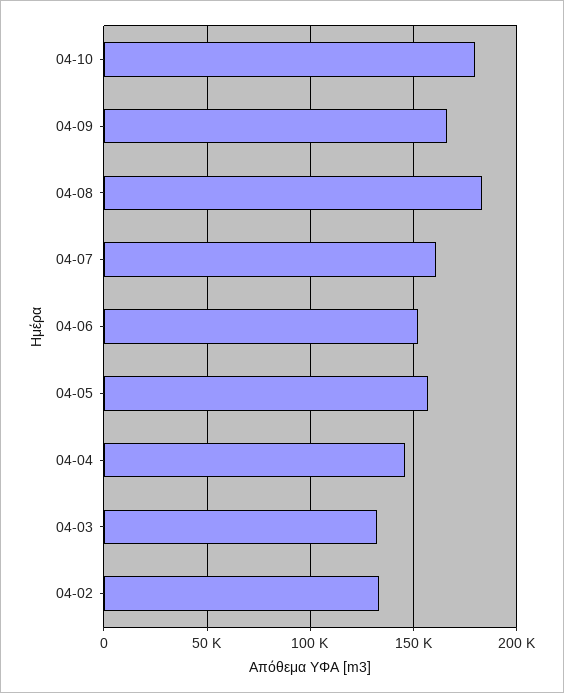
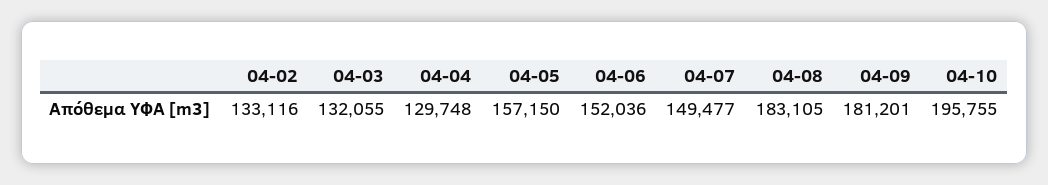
  {
-   "04-10": 180000,
+   "04-10": 195755,
-   "04-09": 165000,
+   "04-09": 181201,
    "04-08": 183105,
-   "04-07": 160000,
+   "04-07": 149477,
    "04-06": 152036,
    "04-05": 157150,
-   "04-04": 145000,
+   "04-04": 129748,
    "04-03": 132055,
    "04-02": 133116
  }

